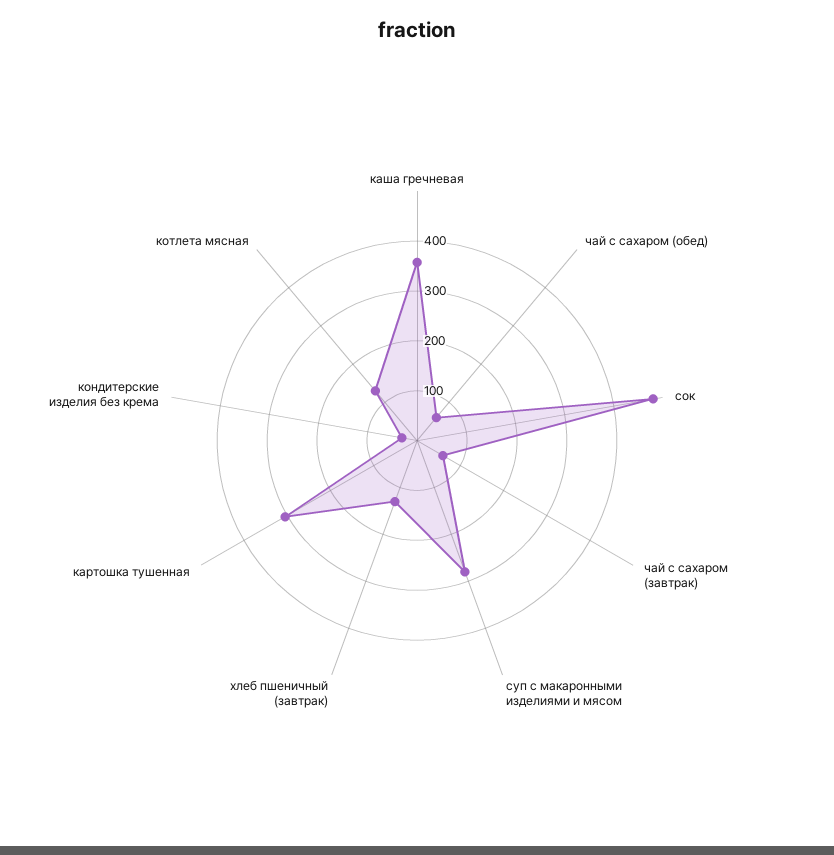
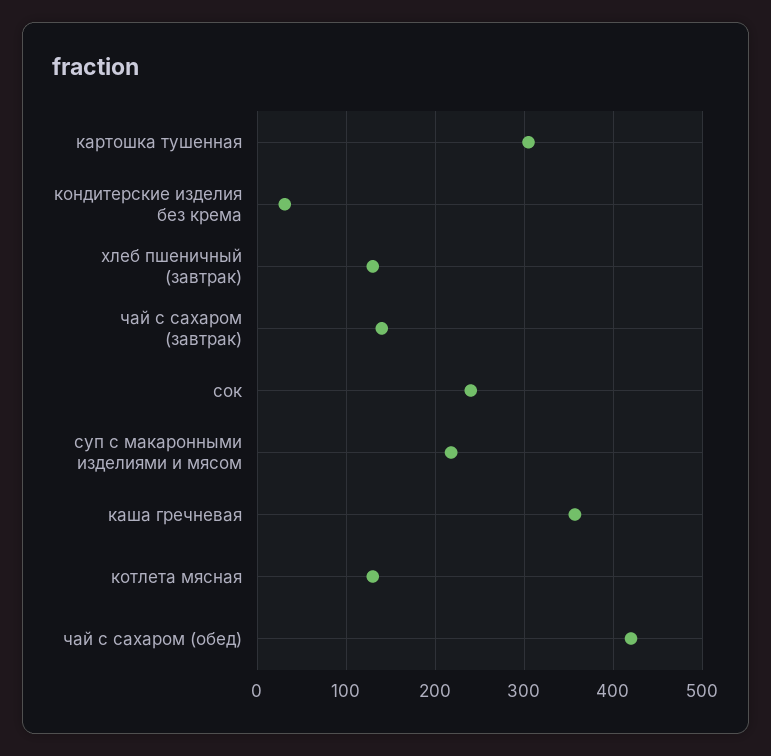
  {
    "каша гречневая": 360,
-   "чай с сахаром (обед)": 60,
+   "чай с сахаром (обед)": 420,
-   "сок": 480,
+   "сок": 240,
-   "чай с сахаром (завтрак)": 60,
+   "чай с сахаром (завтрак)": 140,
-   "суп с макаронными изделиями и мясом": 280,
+   "суп с макаронными изделиями и мясом": 220,
    "хлеб пшеничный (завтрак)": 130,
    "картошка тушенная": 310,
    "кондитерские изделия без крема": 30,
    "котлета мясная": 130
  }

